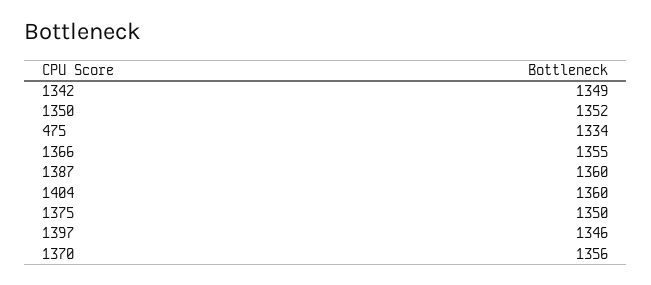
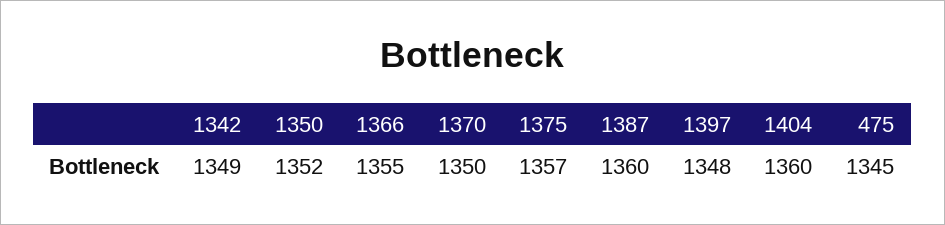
  {
    "1342": 1349,
    "1350": 1352,
-   "475": 1334,
+   "475": 1345,
    "1366": 1355,
    "1387": 1360,
    "1404": 1360,
-   "1375": 1350,
+   "1375": 1357,
-   "1397": 1346,
+   "1397": 1348,
-   "1370": 1356
+   "1370": 1350
  }

